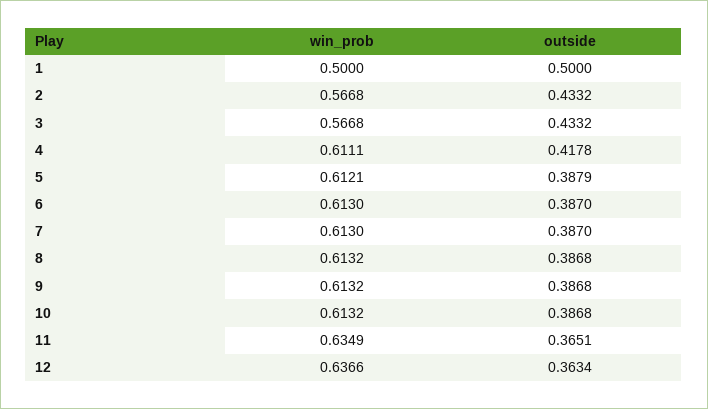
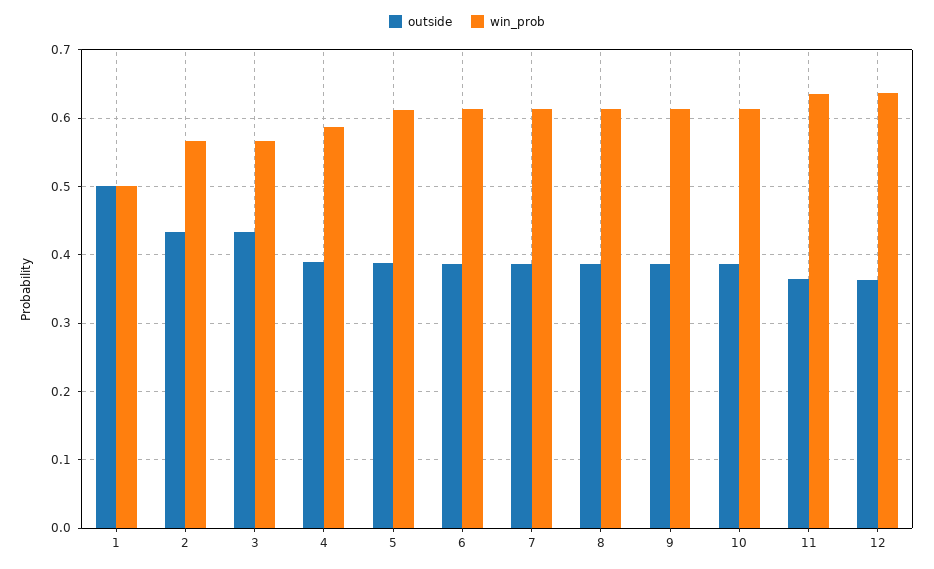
  {
    "win_prob": {
      "1": 0.5,
      "2": 0.5668,
      "3": 0.5668,
-     "4": 0.6111,
+     "4": 0.59,
      "5": 0.6121,
      "6": 0.613,
      "7": 0.613,
      "8": 0.6132,
      "9": 0.6132,
      "10": 0.6132,
      "11": 0.6349,
      "12": 0.6366
    },
    "outside": {
      "1": 0.5,
      "2": 0.4332,
      "3": 0.4332,
-     "4": 0.4178,
+     "4": 0.39,
      "5": 0.3879,
      "6": 0.387,
      "7": 0.387,
      "8": 0.3868,
      "9": 0.3868,
      "10": 0.3868,
      "11": 0.3651,
      "12": 0.3634
    }
  }

